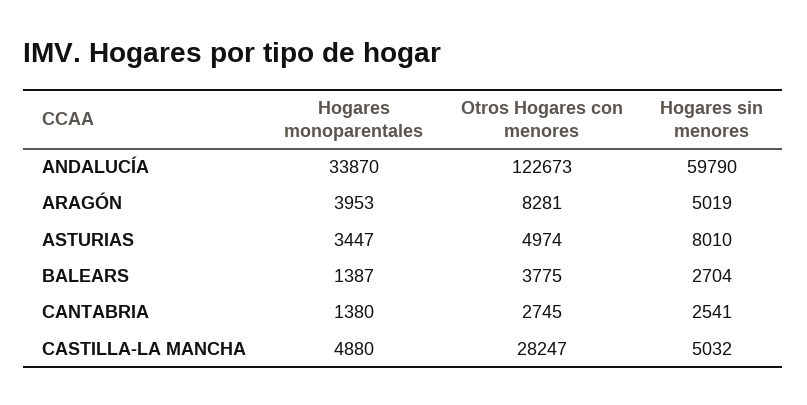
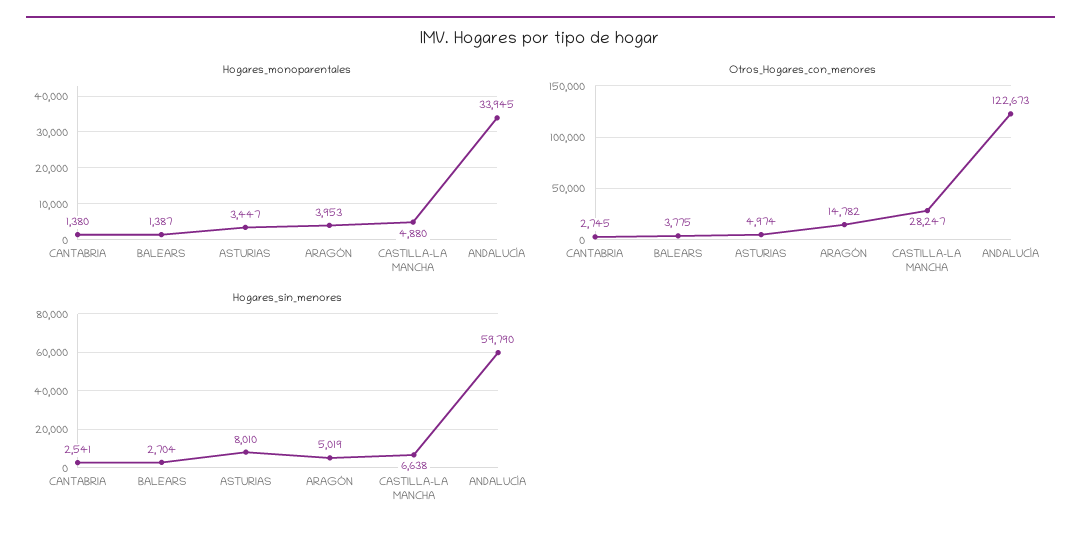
  {
    "Hogares monoparentales": {
-     "ANDALUCÍA": 33870,
+     "ANDALUCÍA": 33945,
      "ARAGÓN": 3953,
      "ASTURIAS": 3447,
      "BALEARS": 1387,
      "CANTABRIA": 1380,
      "CASTILLA-LA MANCHA": 4880
    },
    "Otros Hogares con menores": {
      "ANDALUCÍA": 122673,
-     "ARAGÓN": 8281,
+     "ARAGÓN": 14782,
      "ASTURIAS": 4974,
      "BALEARS": 3775,
      "CANTABRIA": 2745,
      "CASTILLA-LA MANCHA": 28247
    },
    "Hogares sin menores": {
      "ANDALUCÍA": 59790,
      "ARAGÓN": 5019,
      "ASTURIAS": 8010,
      "BALEARS": 2704,
      "CANTABRIA": 2541,
-     "CASTILLA-LA MANCHA": 5032
+     "CASTILLA-LA MANCHA": 6638
    }
  }

